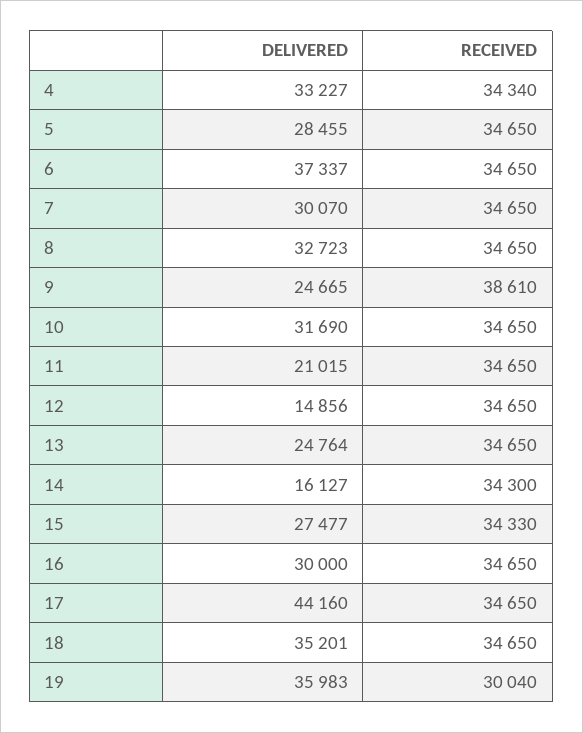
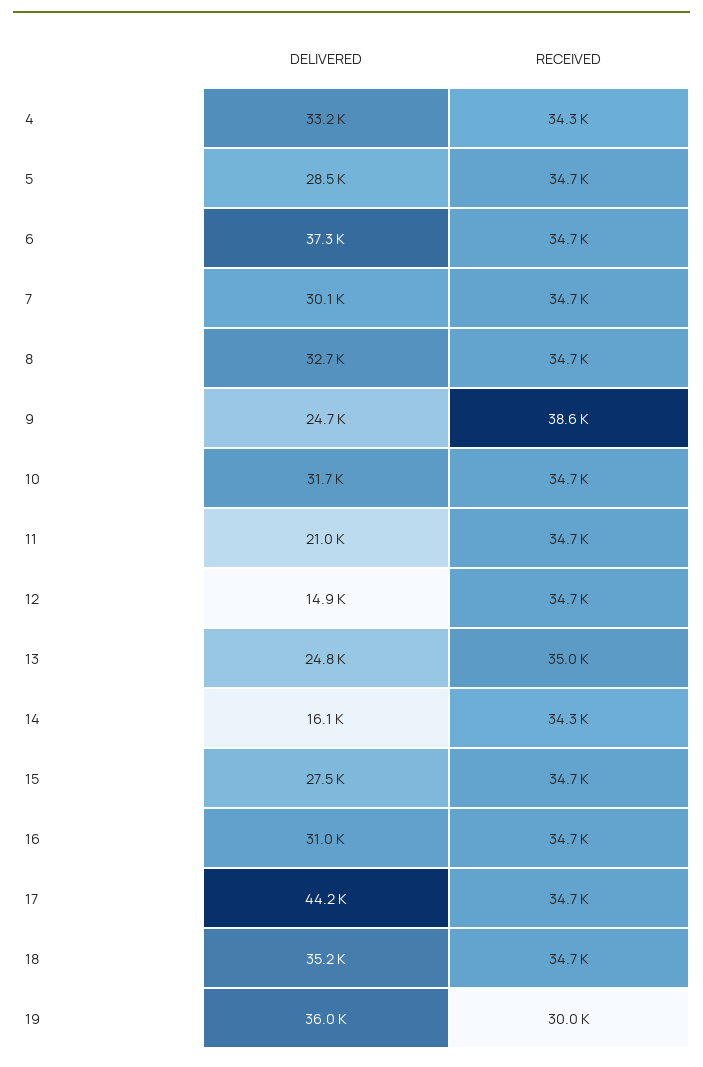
  {
    "DELIVERED": {
      "4": 33227,
      "5": 28455,
      "6": 37337,
      "7": 30070,
      "8": 32723,
      "9": 24665,
      "10": 31690,
      "11": 21015,
      "12": 14856,
      "13": 24764,
      "14": 16127,
      "15": 27477,
-     "16": 30000,
+     "16": 31000,
      "17": 44160,
      "18": 35201,
      "19": 35983
    },
    "RECEIVED": {
      "4": 34340,
      "5": 34650,
      "6": 34650,
      "7": 34650,
      "8": 34650,
      "9": 38610,
      "10": 34650,
      "11": 34650,
      "12": 34650,
-     "13": 34650,
+     "13": 35000,
      "14": 34300,
-     "15": 34330,
+     "15": 34700,
      "16": 34650,
      "17": 34650,
      "18": 34650,
      "19": 30040
    }
  }

